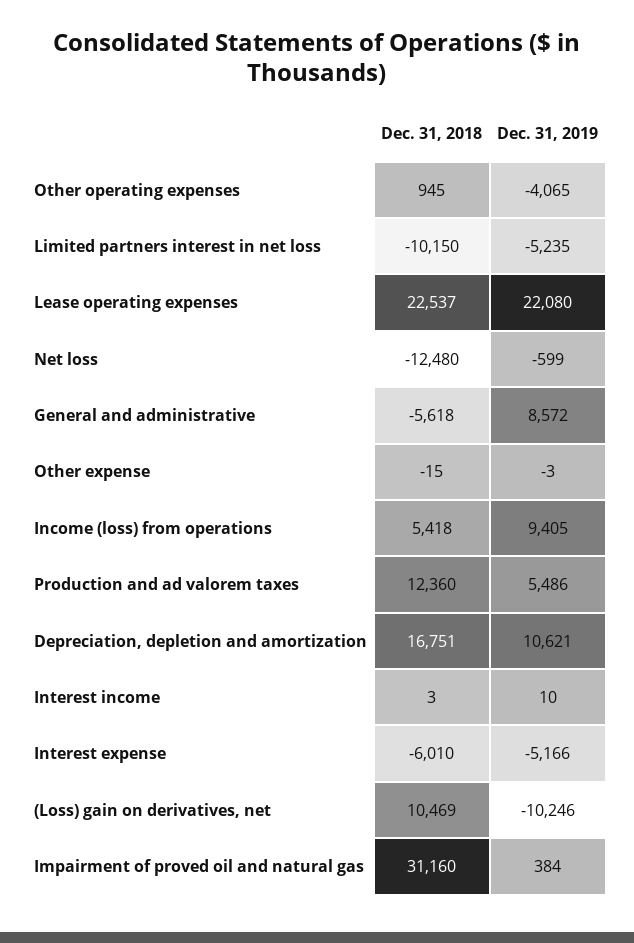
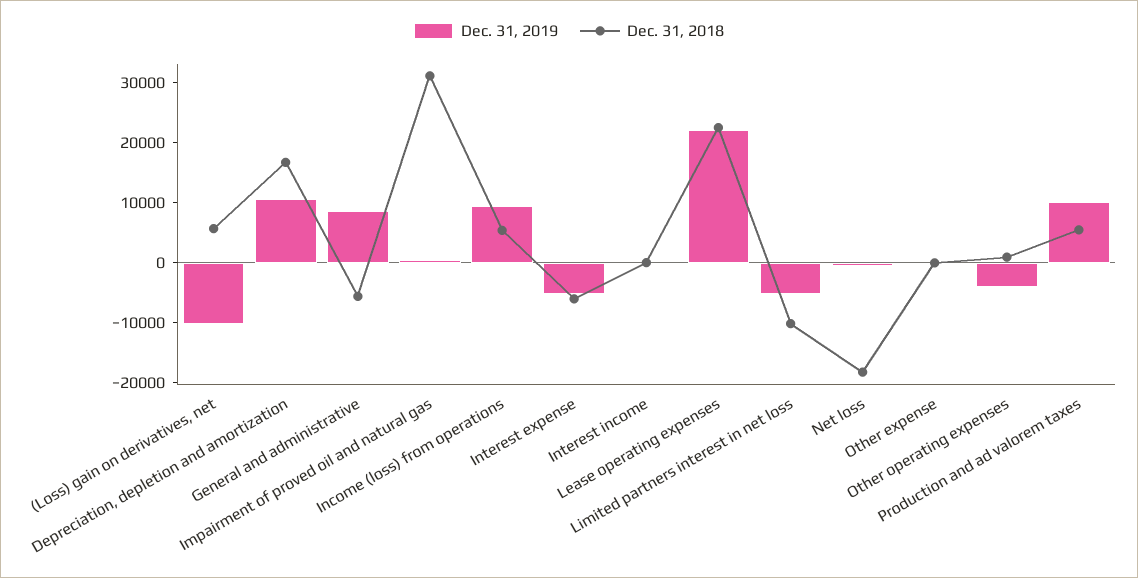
  {
    "Dec. 31, 2018": {
      "Other operating expenses": 945,
      "Limited partners interest in net loss": -10150,
      "Lease operating expenses": 22537,
-     "Net loss": -12480,
+     "Net loss": -18000,
      "General and administrative": -5618,
      "Other expense": -15,
      "Income (loss) from operations": 5418,
-     "Production and ad valorem taxes": 12360,
+     "Production and ad valorem taxes": 6000,
      "Depreciation, depletion and amortization": 16751,
      "Interest income": 3,
      "Interest expense": -6010,
-     "(Loss) gain on derivatives, net": 10469,
+     "(Loss) gain on derivatives, net": 6000,
      "Impairment of proved oil and natural gas": 31160
    },
    "Dec. 31, 2019": {
      "Other operating expenses": -4065,
      "Limited partners interest in net loss": -5235,
      "Lease operating expenses": 22080,
      "Net loss": -599,
      "General and administrative": 8572,
      "Other expense": -3,
      "Income (loss) from operations": 9405,
-     "Production and ad valorem taxes": 5486,
+     "Production and ad valorem taxes": 10000,
      "Depreciation, depletion and amortization": 10621,
      "Interest income": 10,
      "Interest expense": -5166,
      "(Loss) gain on derivatives, net": -10246,
      "Impairment of proved oil and natural gas": 384
    }
  }

